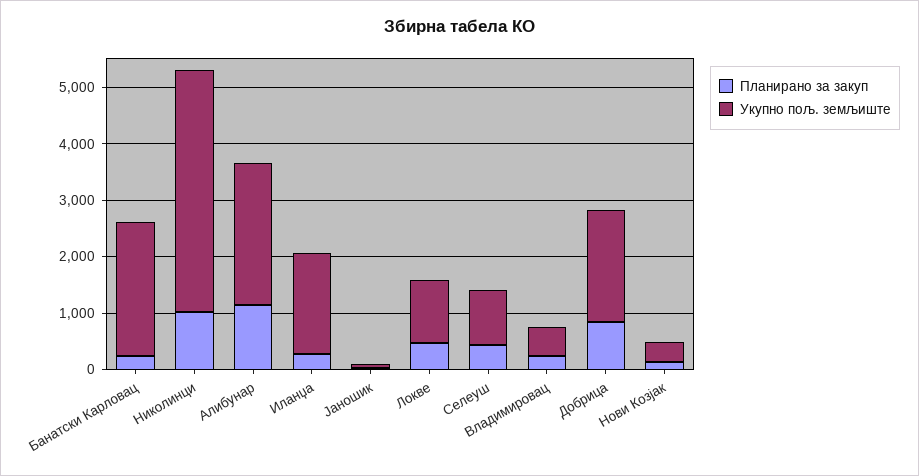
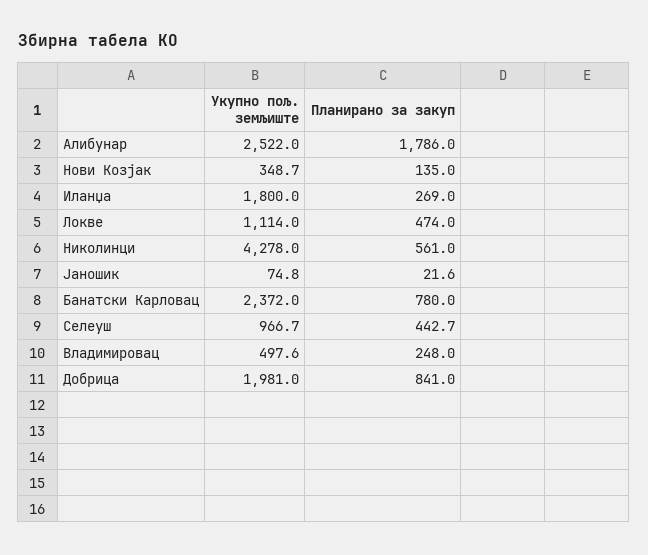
  {
    "Планирано за закуп": {
-     "Банатски Карловац": 200,
+     "Банатски Карловац": 780,
-     "Николинци": 1000,
+     "Николинци": 561,
-     "Алибунар": 1200,
+     "Алибунар": 1786,
      "Иланџа": 269,
      "Јаношик": 21.6,
      "Локве": 474,
      "Селеуш": 442.7,
      "Владимировац": 248,
      "Добрица": 841,
      "Нови Козјак": 135
    },
    "Укупно пољ. земљиште": {
      "Банатски Карловац": 2372,
      "Николинци": 4278,
      "Алибунар": 2522,
      "Иланџа": 1800,
      "Јаношик": 74.8,
      "Локве": 1114,
      "Селеуш": 966.7,
      "Владимировац": 497.6,
      "Добрица": 1981,
      "Нови Козјак": 348.7
    }
  }

